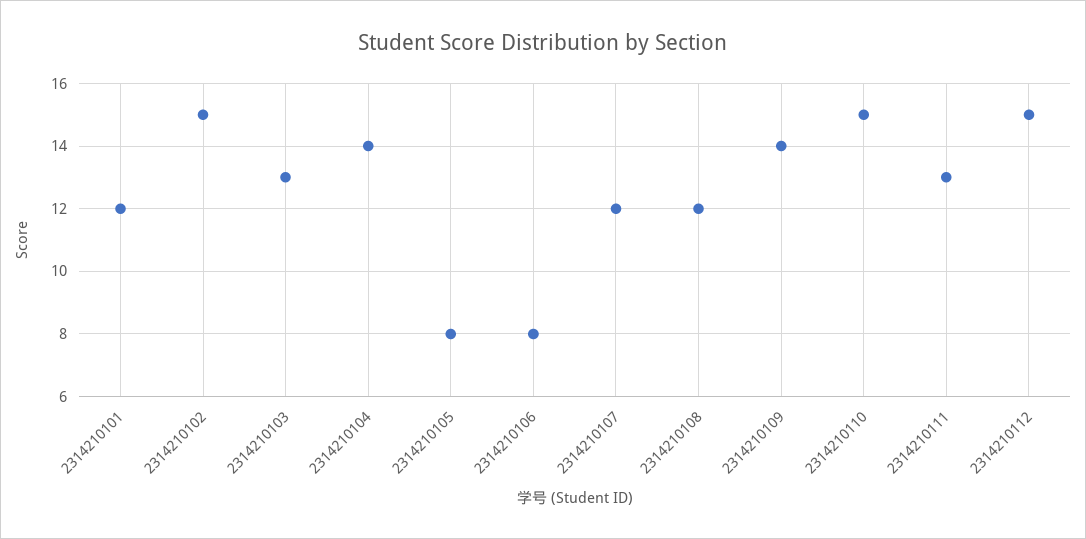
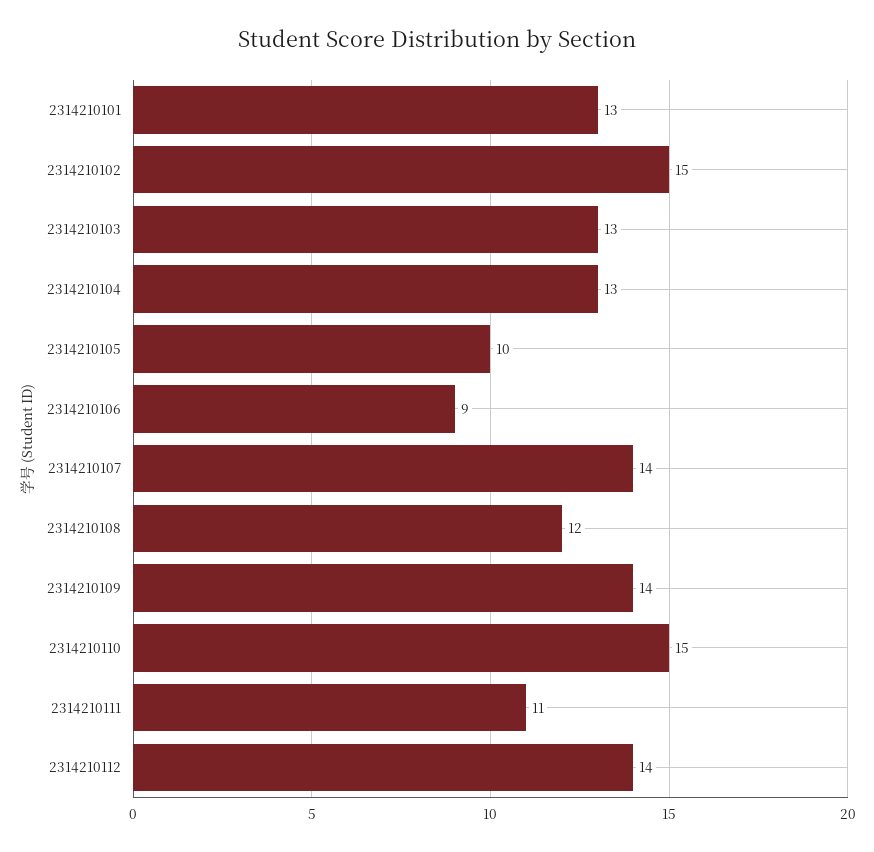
  {
-   "2314210101": 12,
+   "2314210101": 13,
    "2314210102": 15,
    "2314210103": 13,
-   "2314210104": 14,
+   "2314210104": 13,
-   "2314210105": 8,
+   "2314210105": 10,
-   "2314210106": 8,
+   "2314210106": 9,
-   "2314210107": 12,
+   "2314210107": 14,
    "2314210108": 12,
    "2314210109": 14,
    "2314210110": 15,
-   "2314210111": 13,
+   "2314210111": 11,
-   "2314210112": 15
+   "2314210112": 14
  }

